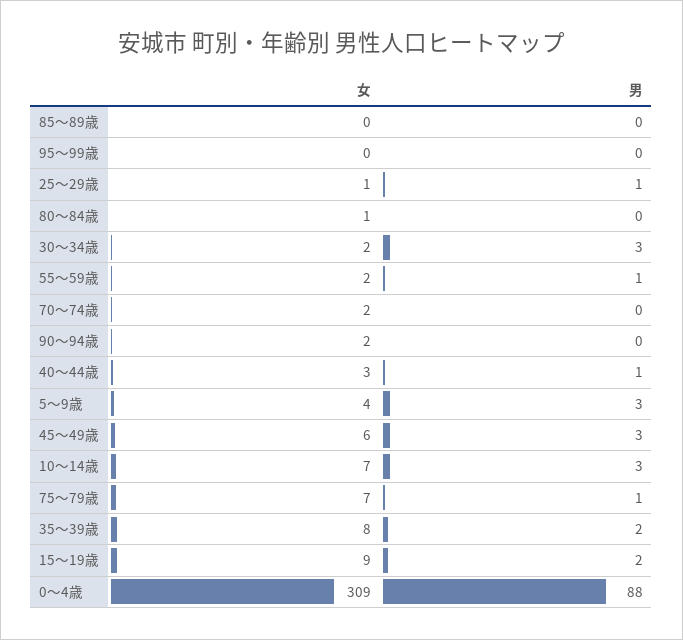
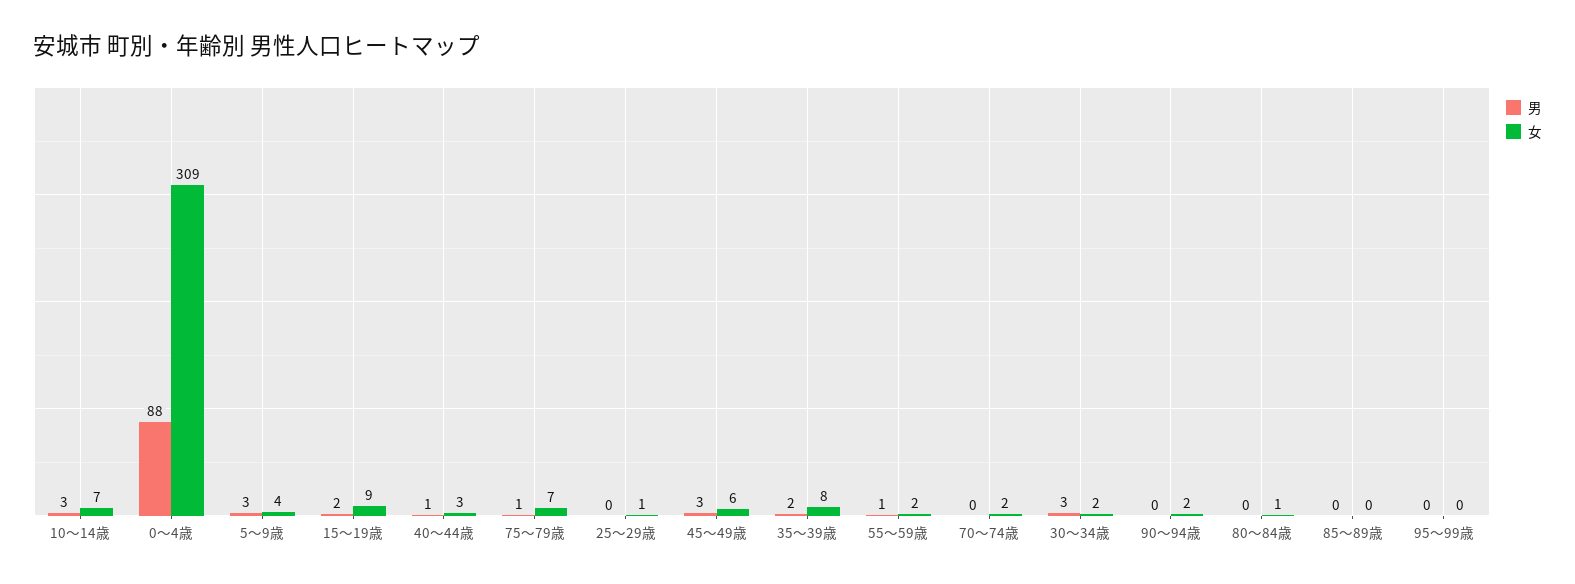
  {
    "女": {
      "85～89歳": 0,
      "95～99歳": 0,
      "25～29歳": 1,
      "80～84歳": 1,
      "30～34歳": 2,
      "55～59歳": 2,
      "70～74歳": 2,
      "90～94歳": 2,
      "40～44歳": 3,
      "5～9歳": 4,
      "45～49歳": 6,
      "10～14歳": 7,
      "75～79歳": 7,
      "35～39歳": 8,
      "15～19歳": 9,
      "0～4歳": 309
    },
    "男": {
      "85～89歳": 0,
      "95～99歳": 0,
-     "25～29歳": 1,
+     "25～29歳": 0,
      "80～84歳": 0,
      "30～34歳": 3,
      "55～59歳": 1,
      "70～74歳": 0,
      "90～94歳": 0,
      "40～44歳": 1,
      "5～9歳": 3,
      "45～49歳": 3,
      "10～14歳": 3,
      "75～79歳": 1,
      "35～39歳": 2,
      "15～19歳": 2,
      "0～4歳": 88
    }
  }

